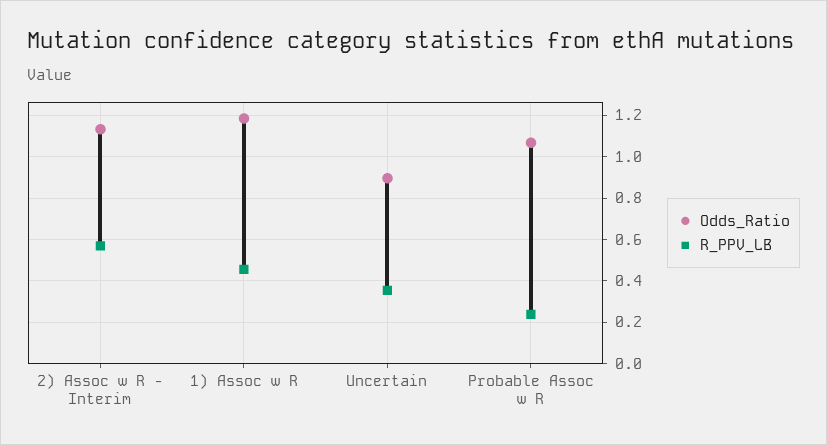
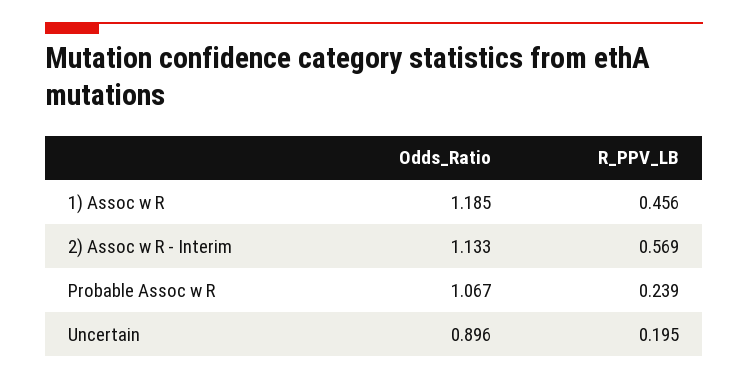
  {
    "Odds_Ratio": {
      "2) Assoc w R - Interim": 1.133,
      "1) Assoc w R": 1.185,
      "Uncertain": 0.896,
      "Probable Assoc w R": 1.067
    },
    "R_PPV_LB": {
      "2) Assoc w R - Interim": 0.569,
      "1) Assoc w R": 0.456,
-     "Uncertain": 0.35,
+     "Uncertain": 0.195,
      "Probable Assoc w R": 0.239
    }
  }

